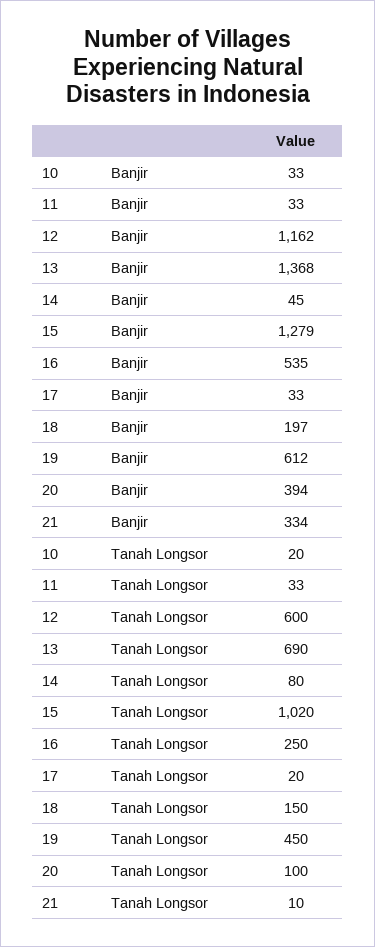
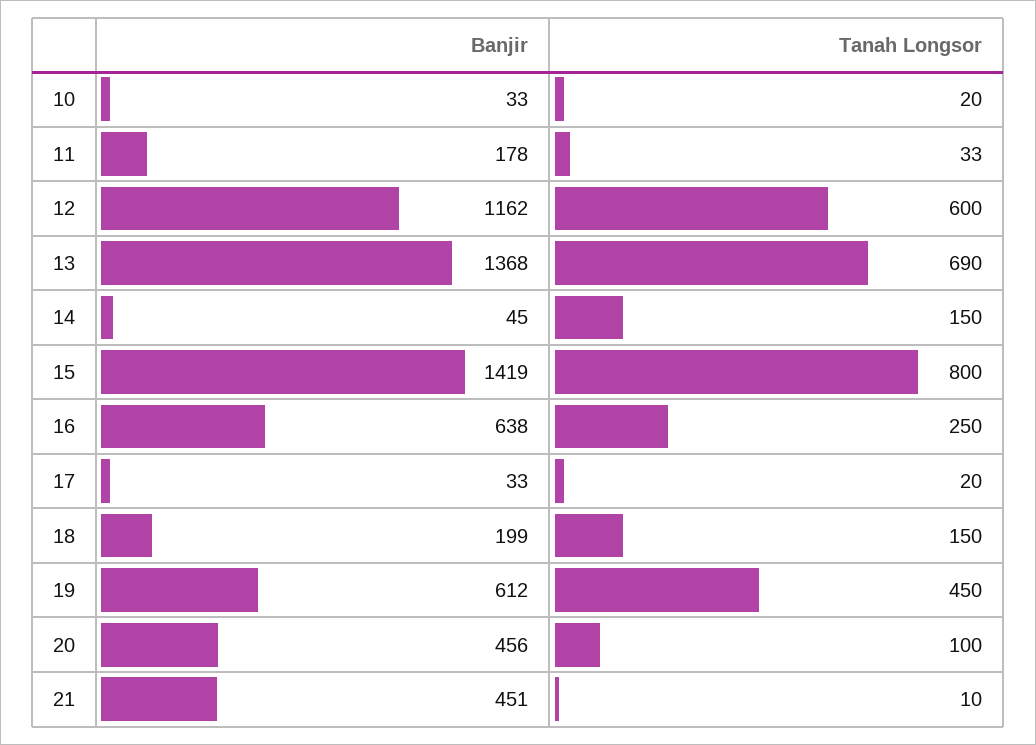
  {
    "10": {
      "Banjir": 33,
      "Tanah Longsor": 20
    },
    "11": {
-     "Banjir": 33,
+     "Banjir": 178,
      "Tanah Longsor": 33
    },
    "12": {
      "Banjir": 1162,
      "Tanah Longsor": 600
    },
    "13": {
      "Banjir": 1368,
      "Tanah Longsor": 690
    },
    "14": {
      "Banjir": 45,
-     "Tanah Longsor": 80
+     "Tanah Longsor": 150
    },
    "15": {
-     "Banjir": 1279,
+     "Banjir": 1419,
-     "Tanah Longsor": 1020
+     "Tanah Longsor": 800
    },
    "16": {
-     "Banjir": 535,
+     "Banjir": 638,
      "Tanah Longsor": 250
    },
    "17": {
      "Banjir": 33,
      "Tanah Longsor": 20
    },
    "18": {
-     "Banjir": 197,
+     "Banjir": 199,
      "Tanah Longsor": 150
    },
    "19": {
      "Banjir": 612,
      "Tanah Longsor": 450
    },
    "20": {
-     "Banjir": 394,
+     "Banjir": 456,
      "Tanah Longsor": 100
    },
    "21": {
-     "Banjir": 334,
+     "Banjir": 451,
      "Tanah Longsor": 10
    }
  }

